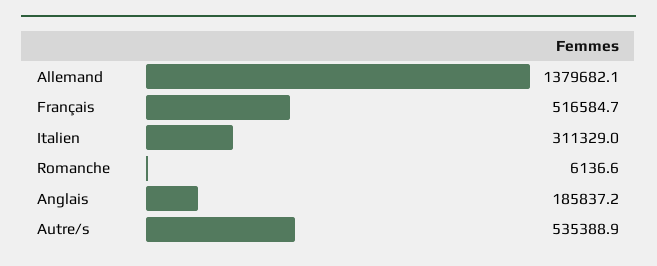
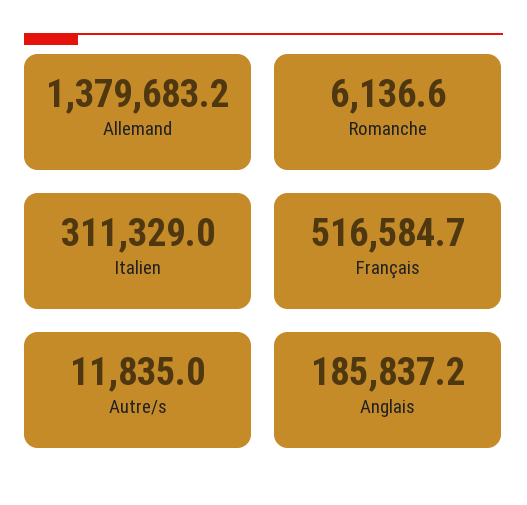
  {
-   "Allemand": 1379682.1,
+   "Allemand": 1379683.2,
    "Français": 516584.7,
    "Italien": 311329,
    "Romanche": 6136.6,
    "Anglais": 185837.2,
-   "Autre/s": 535388.9
+   "Autre/s": 11835
  }

